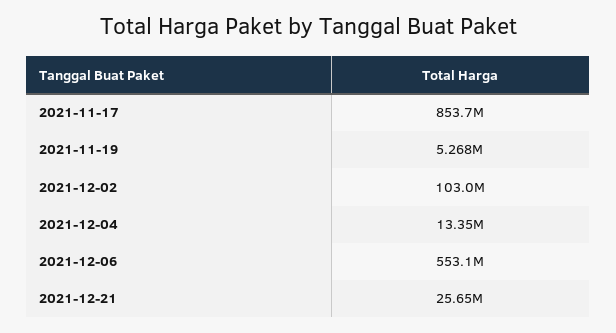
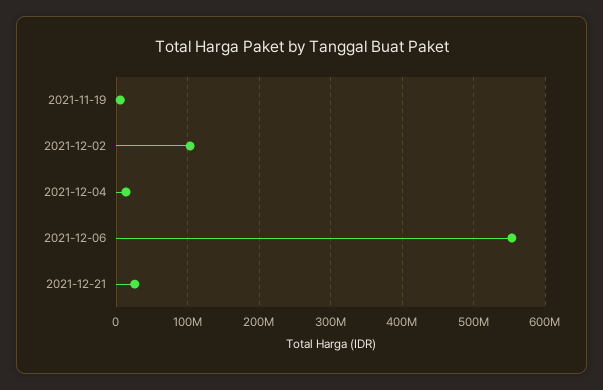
  {
-   "2021-11-17": 853700000,
    "2021-11-19": 5268000,
    "2021-12-02": 103000000,
    "2021-12-04": 13350000,
    "2021-12-06": 553100000,
    "2021-12-21": 25650000
  }

